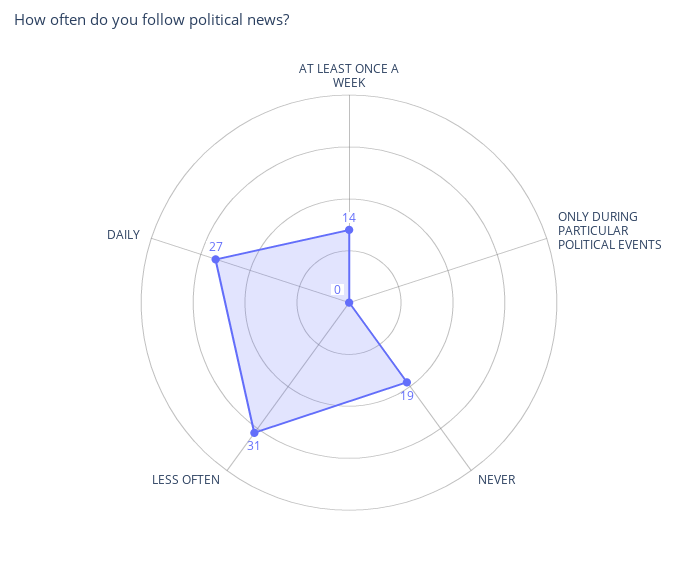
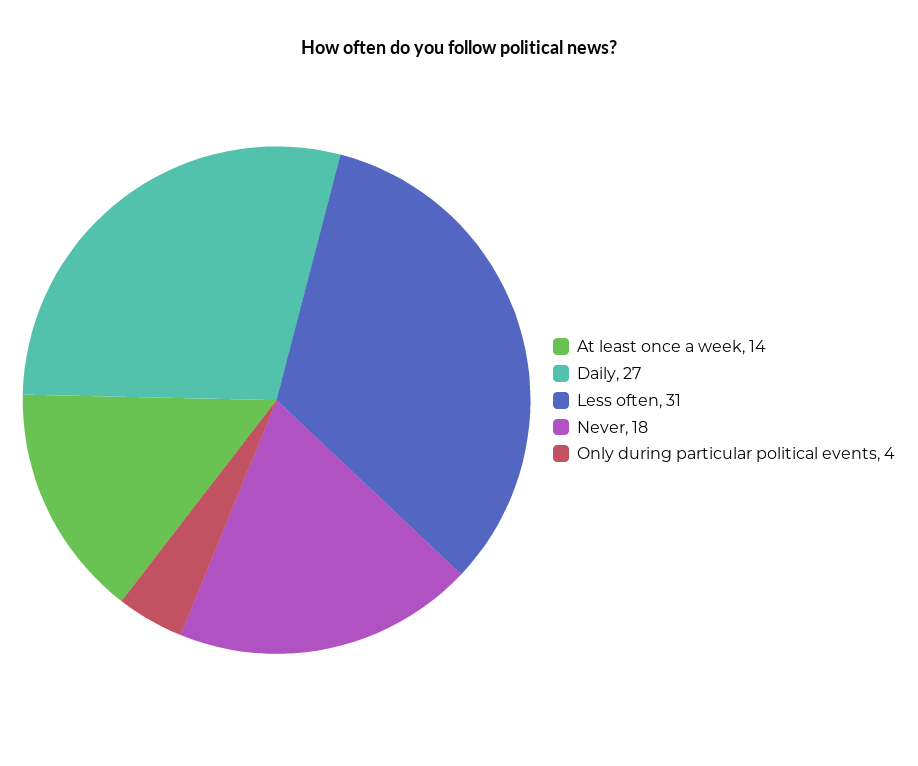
  {
    "AT LEAST ONCE A WEEK": 14,
-   "ONLY DURING PARTICULAR POLITICAL EVENTS": 0,
+   "ONLY DURING PARTICULAR POLITICAL EVENTS": 4,
-   "NEVER": 19,
+   "NEVER": 18,
    "LESS OFTEN": 31,
    "DAILY": 27
  }

